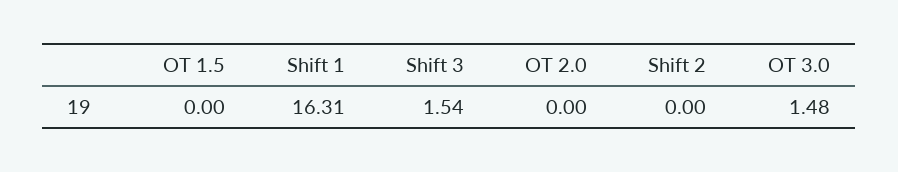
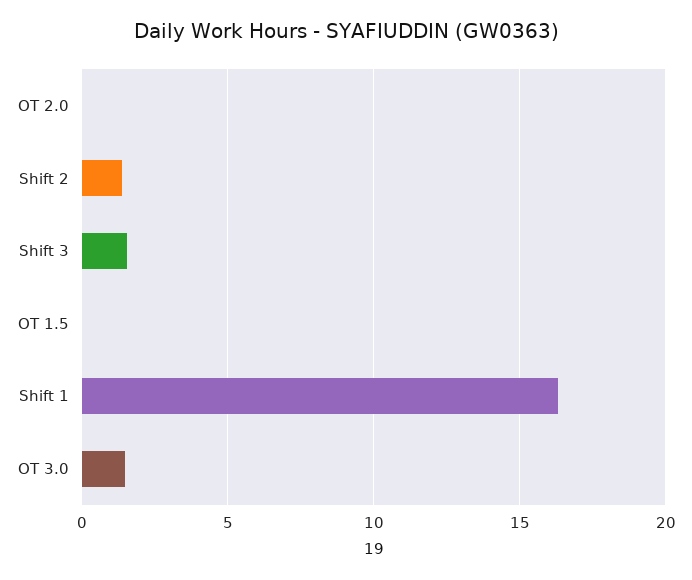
  {
    "OT 1.5": 0,
    "Shift 1": 16.31,
    "Shift 3": 1.54,
    "OT 2.0": 0,
-   "Shift 2": 0,
+   "Shift 2": 1.5,
    "OT 3.0": 1.48
  }

